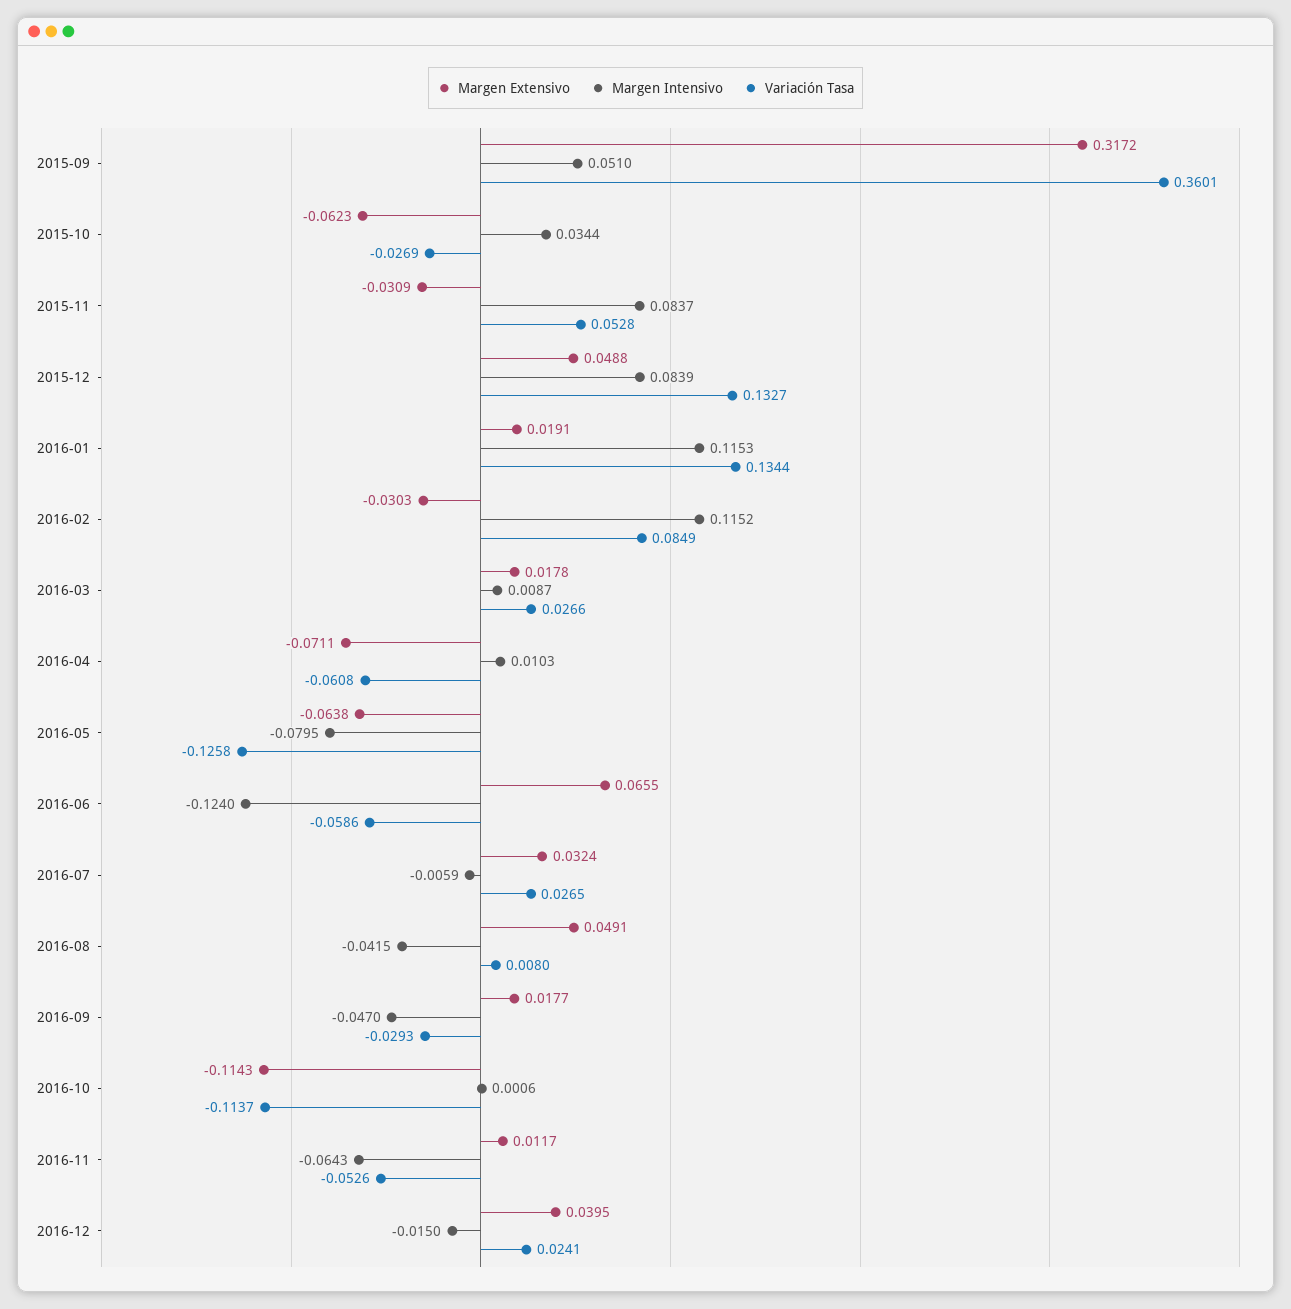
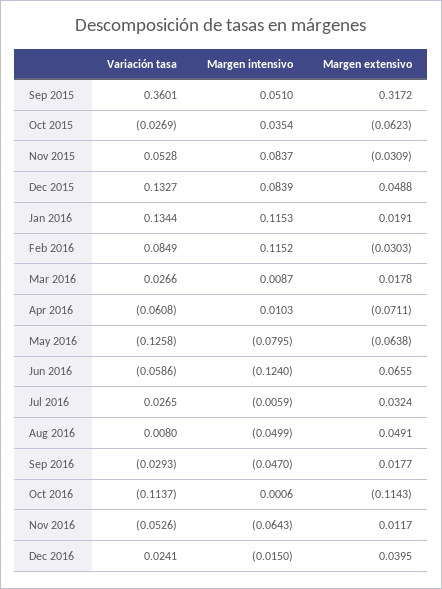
  {
    "Margen Extensivo": {
      "2015-09": 0.3172,
      "2015-10": -0.0623,
      "2015-11": -0.0309,
      "2015-12": 0.0488,
      "2016-01": 0.0191,
      "2016-02": -0.0303,
      "2016-03": 0.0178,
      "2016-04": -0.0711,
      "2016-05": -0.0638,
      "2016-06": 0.0655,
      "2016-07": 0.0324,
      "2016-08": 0.0491,
      "2016-09": 0.0177,
      "2016-10": -0.1143,
      "2016-11": 0.0117,
      "2016-12": 0.0395
    },
    "Margen Intensivo": {
      "2015-09": 0.051,
-     "2015-10": 0.0344,
+     "2015-10": 0.0354,
      "2015-11": 0.0837,
      "2015-12": 0.0839,
      "2016-01": 0.1153,
      "2016-02": 0.1152,
      "2016-03": 0.0087,
      "2016-04": 0.0103,
      "2016-05": -0.0795,
      "2016-06": -0.124,
      "2016-07": -0.0059,
-     "2016-08": -0.0415,
+     "2016-08": -0.0499,
      "2016-09": -0.047,
      "2016-10": 0.0006,
      "2016-11": -0.0643,
      "2016-12": -0.015
    },
    "Variación Tasa": {
      "2015-09": 0.3601,
      "2015-10": -0.0269,
      "2015-11": 0.0528,
      "2015-12": 0.1327,
      "2016-01": 0.1344,
      "2016-02": 0.0849,
      "2016-03": 0.0266,
      "2016-04": -0.0608,
      "2016-05": -0.1258,
      "2016-06": -0.0586,
      "2016-07": 0.0265,
      "2016-08": 0.008,
      "2016-09": -0.0293,
      "2016-10": -0.1137,
      "2016-11": -0.0526,
      "2016-12": 0.0241
    }
  }

